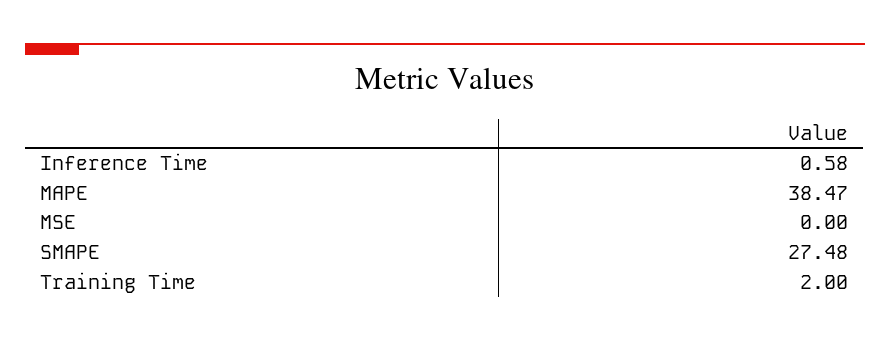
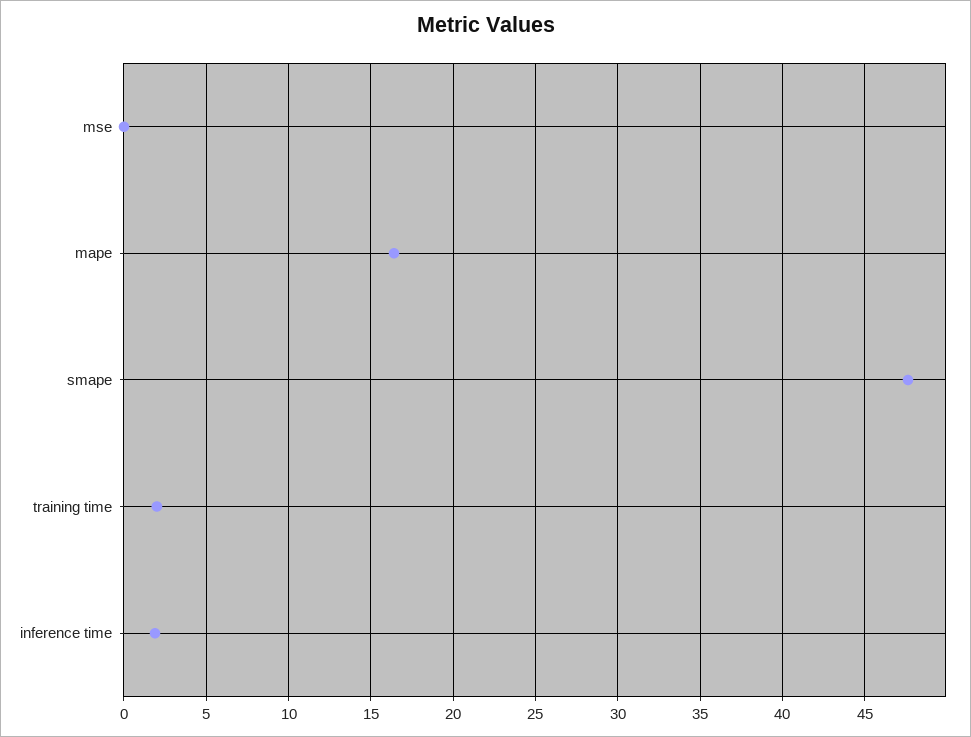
  {
-   "Inference Time": 0.58,
+   "Inference Time": 2,
-   "MAPE": 38.47,
+   "MAPE": 16.5,
    "MSE": 0,
-   "SMAPE": 27.48,
+   "SMAPE": 47.5,
    "Training Time": 2
  }

